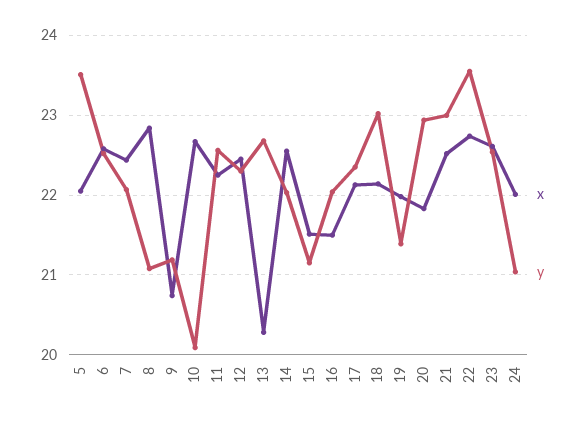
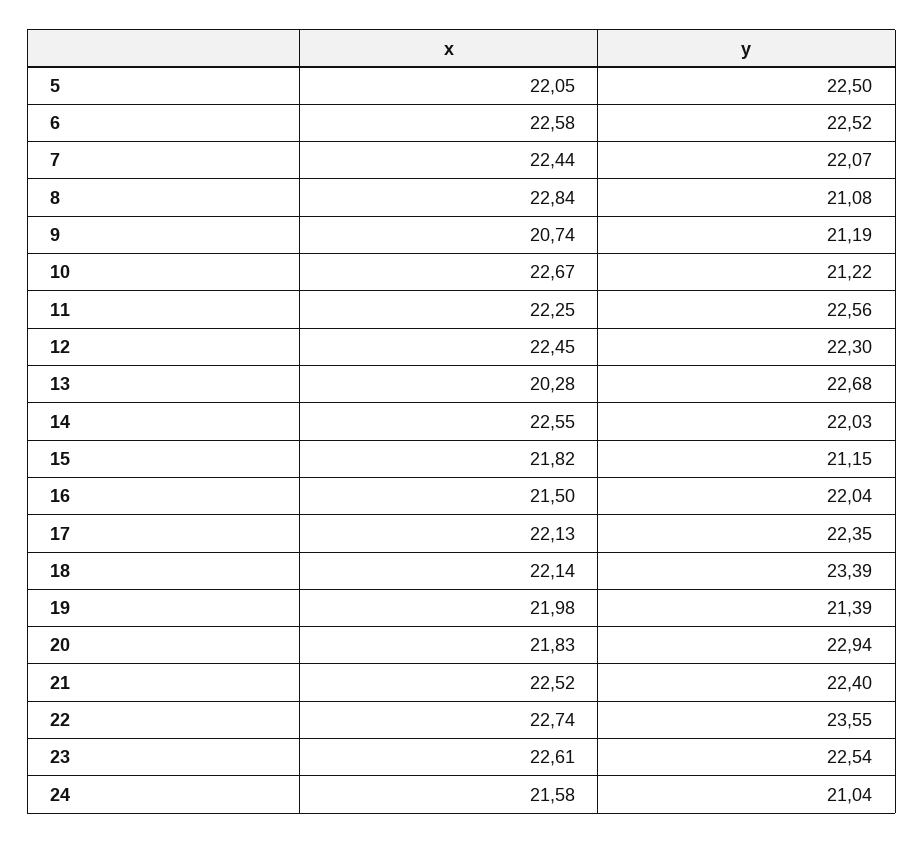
  {
    "x": {
      "5": 22.05,
      "6": 22.58,
      "7": 22.44,
      "8": 22.84,
      "9": 20.74,
      "10": 22.67,
      "11": 22.25,
      "12": 22.45,
      "13": 20.28,
      "14": 22.55,
-     "15": 21.5,
+     "15": 21.82,
      "16": 21.5,
      "17": 22.13,
      "18": 22.14,
      "19": 21.98,
      "20": 21.83,
      "21": 22.52,
      "22": 22.74,
      "23": 22.61,
-     "24": 22
+     "24": 21.58
    },
    "y": {
-     "5": 23.5,
+     "5": 22.5,
      "6": 22.52,
      "7": 22.07,
      "8": 21.08,
      "9": 21.19,
-     "10": 20.1,
+     "10": 21.22,
      "11": 22.56,
      "12": 22.3,
      "13": 22.68,
      "14": 22.03,
      "15": 21.15,
      "16": 22.04,
      "17": 22.35,
-     "18": 23,
+     "18": 23.39,
      "19": 21.39,
      "20": 22.94,
-     "21": 23,
+     "21": 22.4,
      "22": 23.55,
      "23": 22.54,
      "24": 21.04
    }
  }

